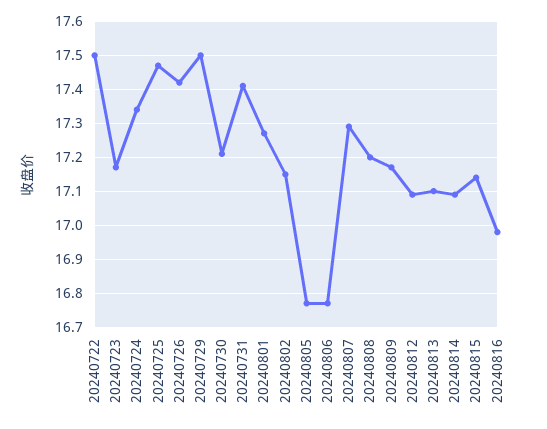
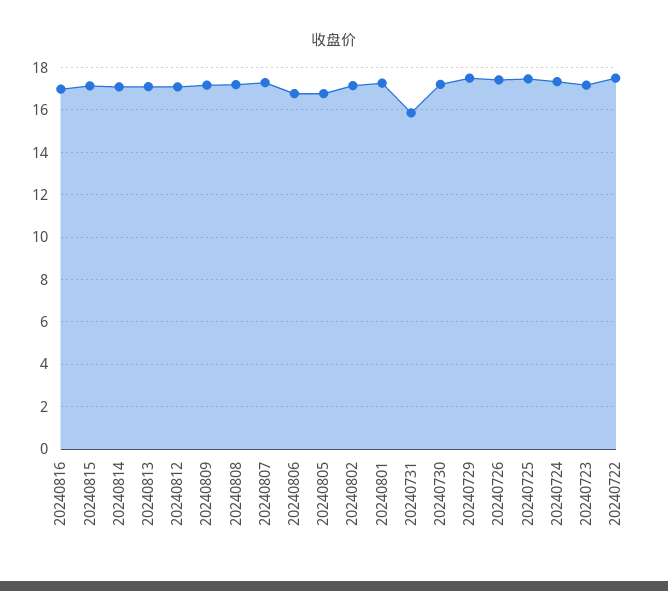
  {
    "20240722": 17.5,
    "20240723": 17.15,
    "20240724": 17.35,
    "20240725": 17.45,
    "20240726": 17.4,
    "20240729": 17.5,
    "20240730": 17.2,
-   "20240731": 17.4,
+   "20240731": 16,
    "20240801": 17.25,
    "20240802": 17.15,
    "20240805": 16.75,
    "20240806": 16.75,
    "20240807": 17.3,
    "20240808": 17.2,
    "20240809": 17.15,
    "20240812": 17.1,
    "20240813": 17.1,
    "20240814": 17.1,
    "20240815": 17.15,
    "20240816": 17
  }

